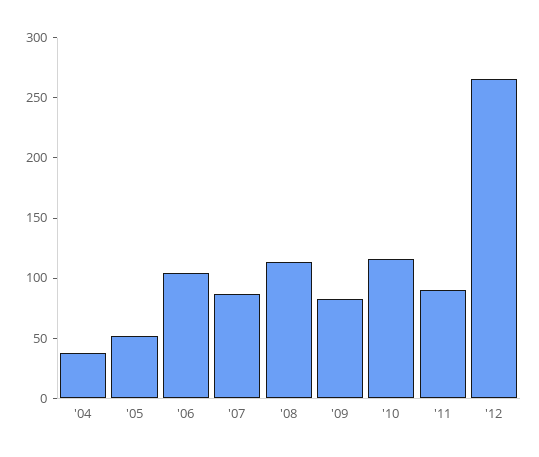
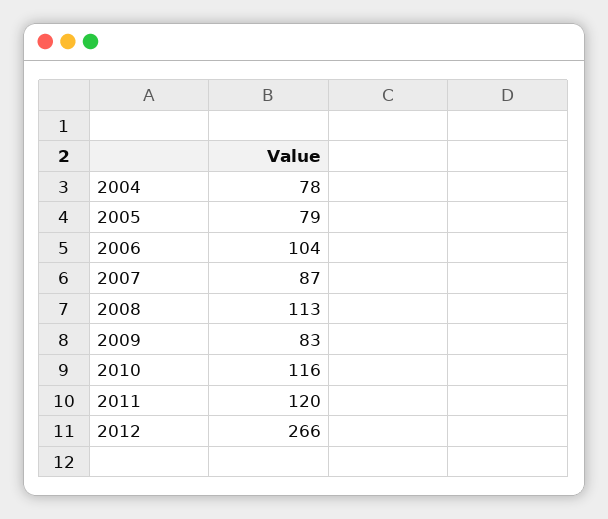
  {
-   "'04": 40,
+   "'04": 78,
-   "'05": 50,
+   "'05": 79,
    "'06": 104,
    "'07": 87,
    "'08": 113,
    "'09": 83,
    "'10": 116,
-   "'11": 90,
+   "'11": 120,
    "'12": 266
  }

